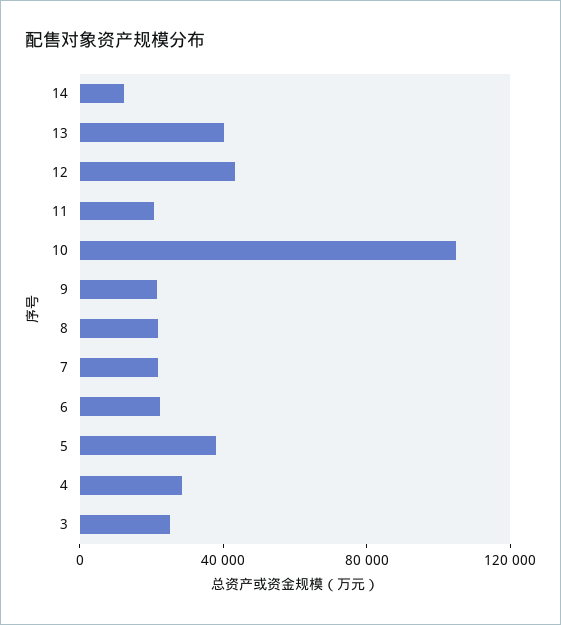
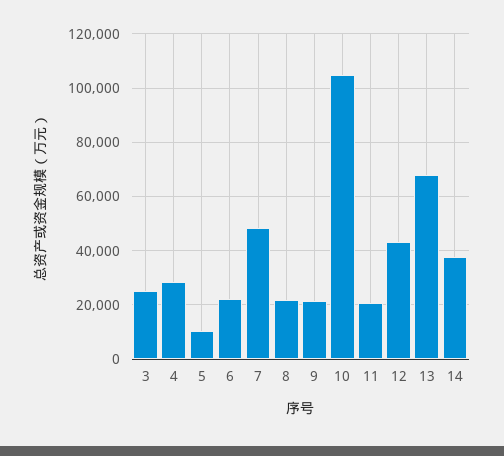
  {
-   "14": 10000,
+   "14": 37500,
-   "13": 40000,
+   "13": 67500,
    "12": 42500,
    "11": 20000,
    "10": 105000,
    "9": 22500,
    "8": 22500,
-   "7": 20000,
+   "7": 47500,
    "6": 22500,
-   "5": 40000,
+   "5": 10000,
    "4": 27500,
    "3": 25000
  }

